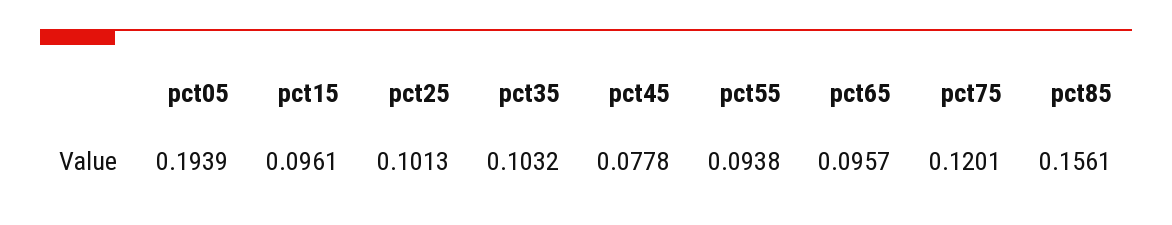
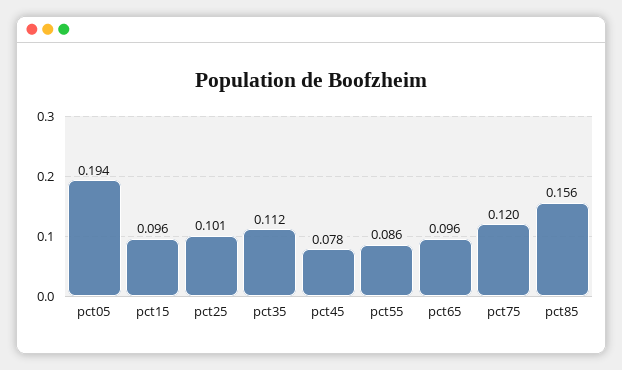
  {
    "pct05": 0.1939,
    "pct15": 0.0961,
    "pct25": 0.1013,
-   "pct35": 0.1032,
+   "pct35": 0.112,
    "pct45": 0.0778,
-   "pct55": 0.0938,
+   "pct55": 0.086,
    "pct65": 0.0957,
    "pct75": 0.1201,
    "pct85": 0.1561
  }

